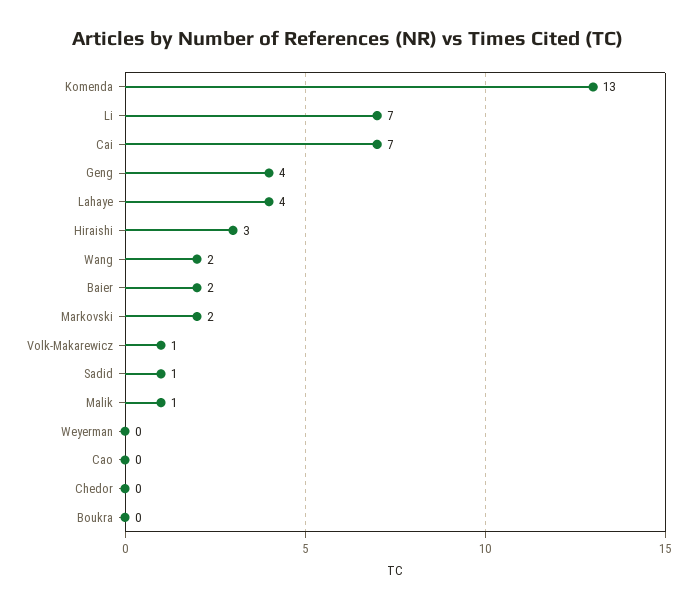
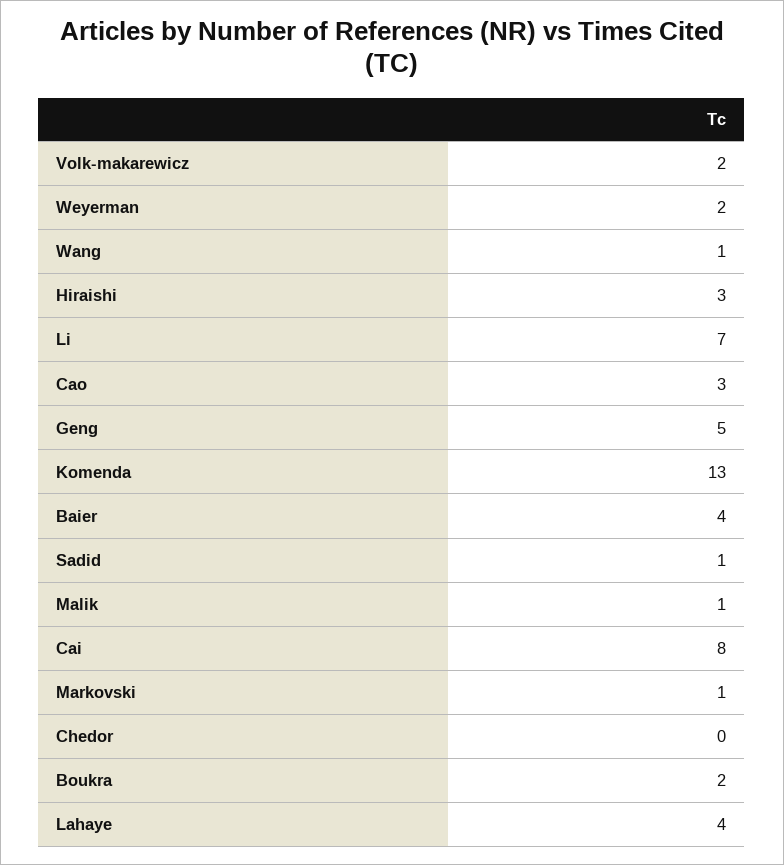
  {
    "Komenda": 13,
    "Li": 7,
-   "Cai": 7,
+   "Cai": 8,
-   "Geng": 4,
+   "Geng": 5,
    "Lahaye": 4,
    "Hiraishi": 3,
-   "Wang": 2,
+   "Wang": 1,
-   "Baier": 2,
+   "Baier": 4,
-   "Markovski": 2,
+   "Markovski": 1,
-   "Volk-Makarewicz": 1,
+   "Volk-Makarewicz": 2,
    "Sadid": 1,
    "Malik": 1,
-   "Weyerman": 0,
+   "Weyerman": 2,
-   "Cao": 0,
+   "Cao": 3,
    "Chedor": 0,
-   "Boukra": 0
+   "Boukra": 2
  }

